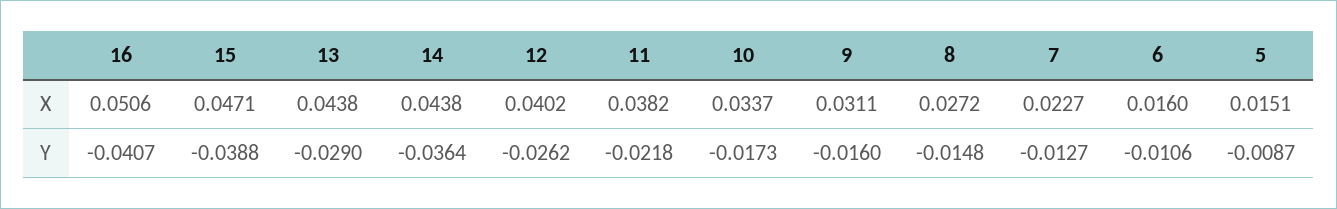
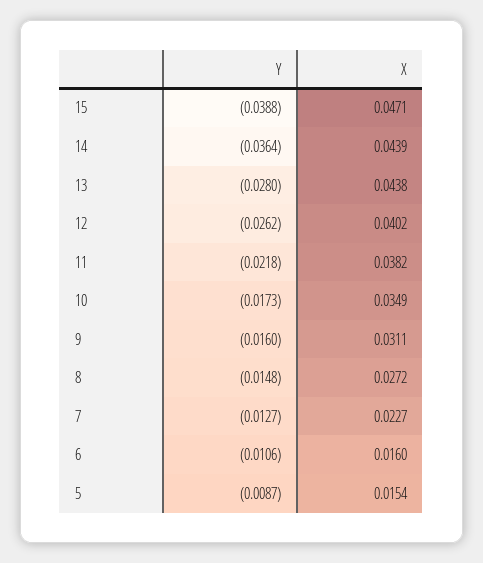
  {
-   "16": {
-     "X": 0.0506,
-     "Y": -0.0407
-   },
    "15": {
      "X": 0.0471,
      "Y": -0.0388
    },
    "13": {
      "X": 0.0438,
-     "Y": -0.029
+     "Y": -0.028
    },
    "14": {
-     "X": 0.0438,
+     "X": 0.0439,
      "Y": -0.0364
    },
    "12": {
      "X": 0.0402,
      "Y": -0.0262
    },
    "11": {
      "X": 0.0382,
      "Y": -0.0218
    },
    "10": {
-     "X": 0.0337,
+     "X": 0.0349,
      "Y": -0.0173
    },
    "9": {
      "X": 0.0311,
      "Y": -0.016
    },
    "8": {
      "X": 0.0272,
      "Y": -0.0148
    },
    "7": {
      "X": 0.0227,
      "Y": -0.0127
    },
    "6": {
      "X": 0.016,
      "Y": -0.0106
    },
    "5": {
-     "X": 0.0151,
+     "X": 0.0154,
      "Y": -0.0087
    }
  }

